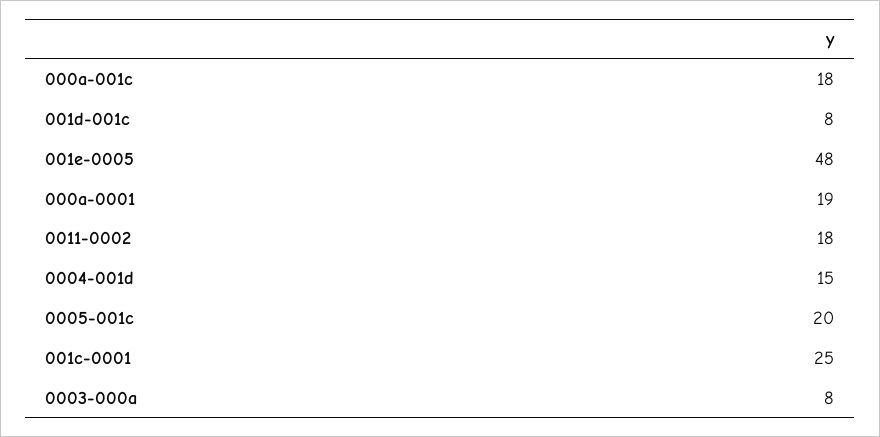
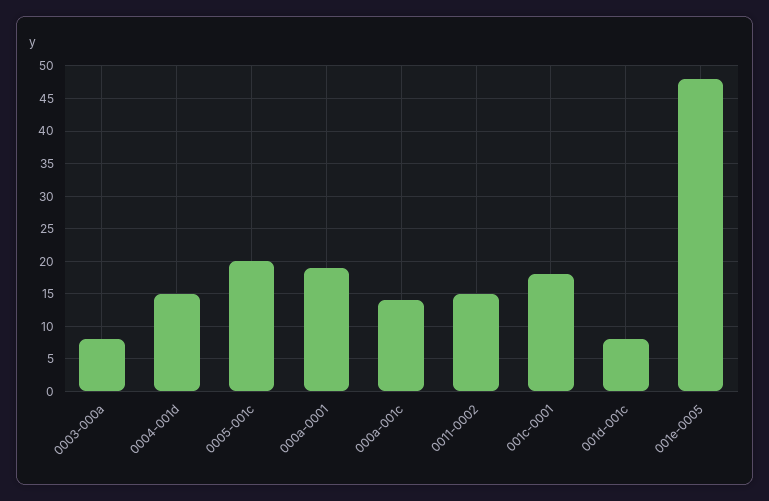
  {
-   "000a-001c": 18,
+   "000a-001c": 14,
    "001d-001c": 8,
    "001e-0005": 48,
    "000a-0001": 19,
-   "0011-0002": 18,
+   "0011-0002": 15,
    "0004-001d": 15,
    "0005-001c": 20,
-   "001c-0001": 25,
+   "001c-0001": 18,
    "0003-000a": 8
  }

